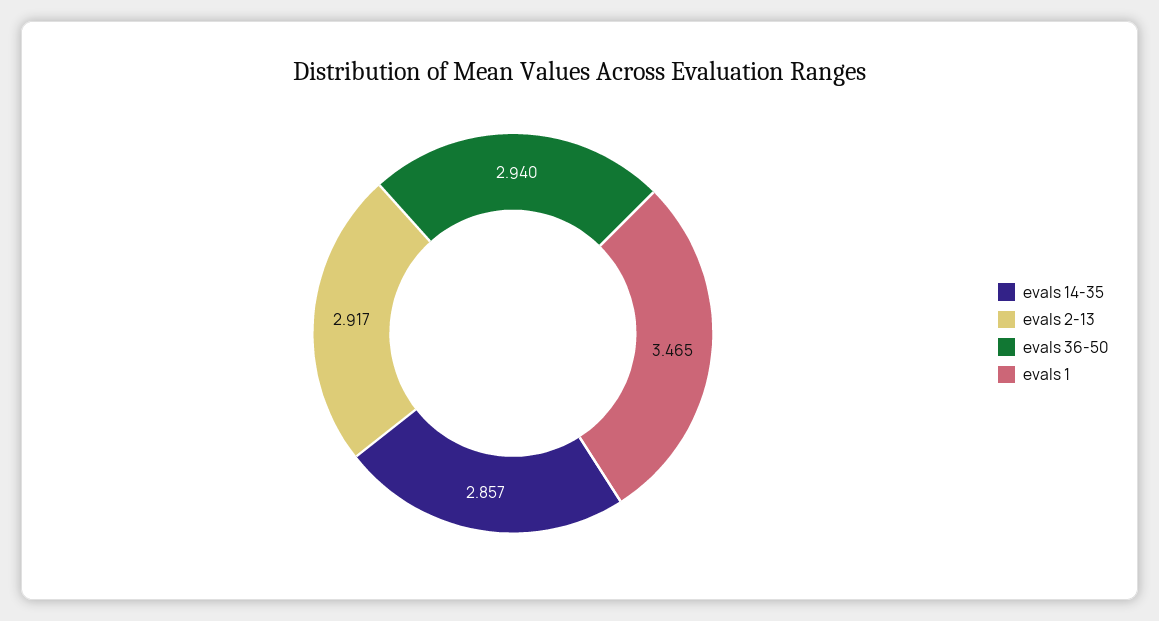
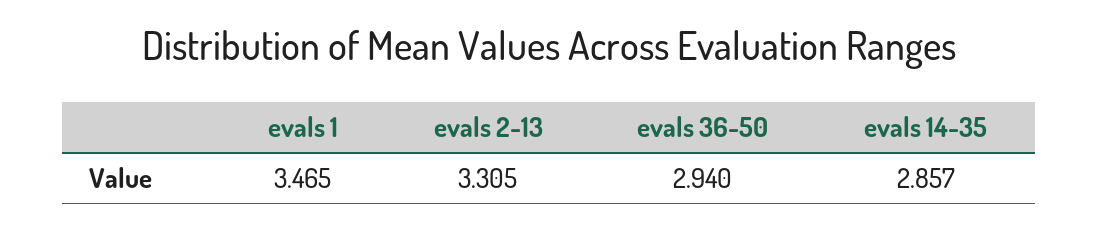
  {
    "evals 14-35": 2.857,
-   "evals 2-13": 2.917,
+   "evals 2-13": 3.305,
    "evals 36-50": 2.94,
    "evals 1": 3.465
  }

